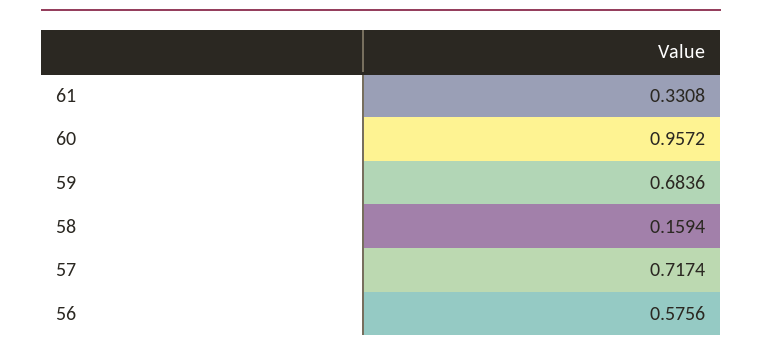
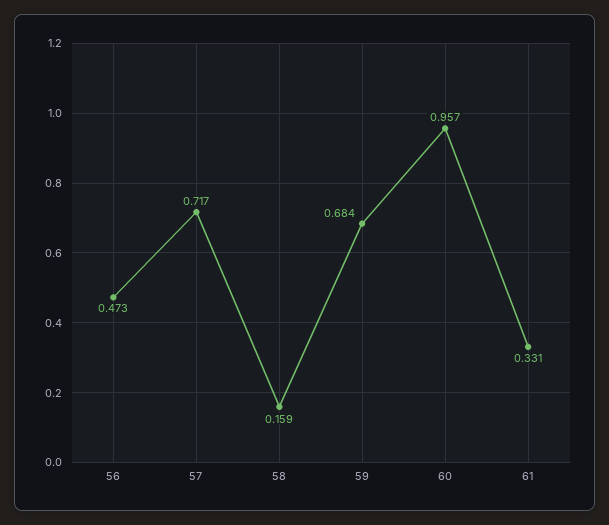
  {
    "61": 0.3308,
    "60": 0.9572,
    "59": 0.6836,
    "58": 0.1594,
    "57": 0.7174,
-   "56": 0.5756
+   "56": 0.473
  }

